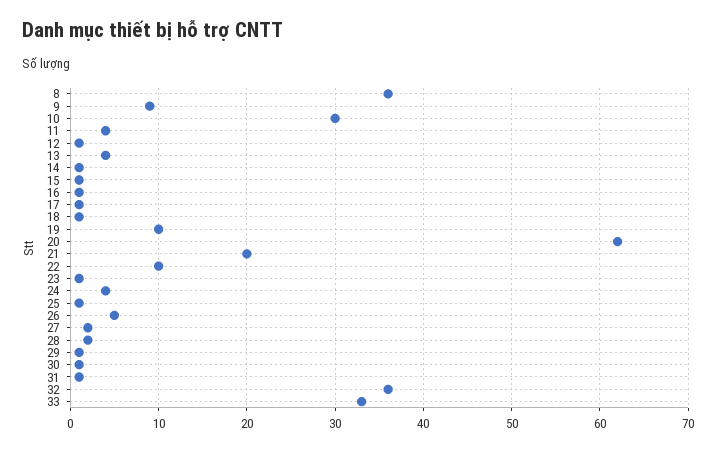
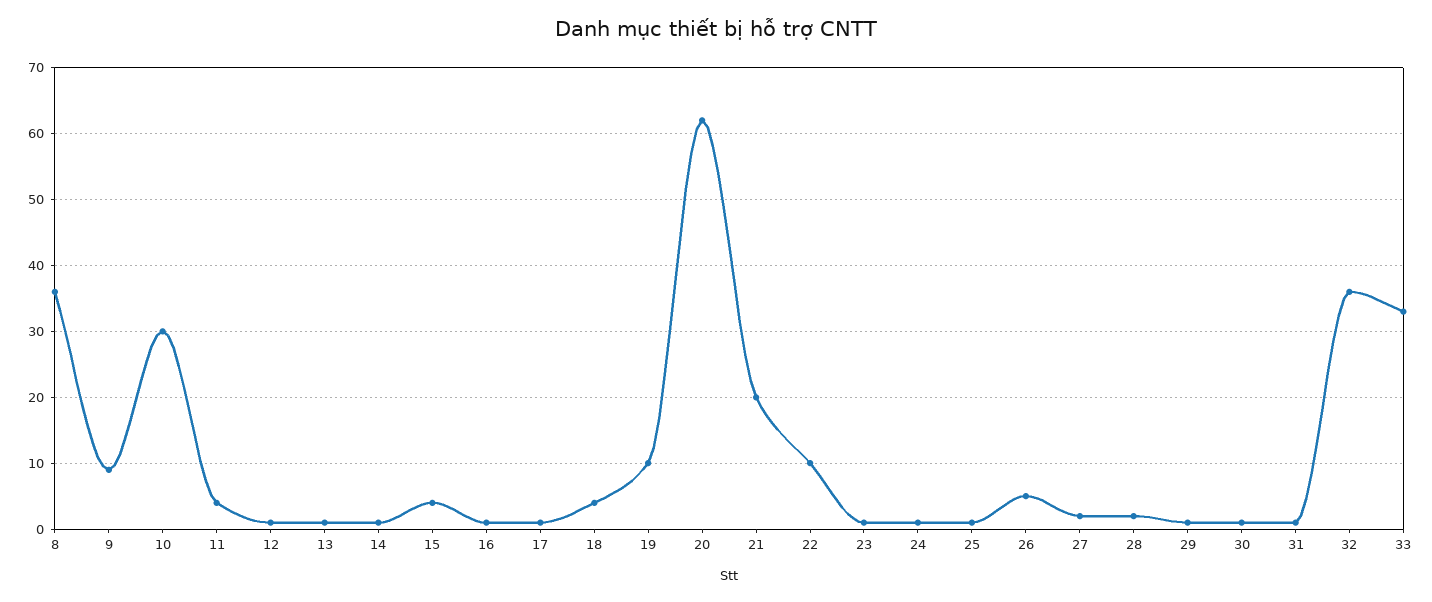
  {
    "8": 36,
    "9": 9,
    "10": 30,
    "11": 4,
    "12": 1,
-   "13": 4,
+   "13": 1,
    "14": 1,
-   "15": 1,
+   "15": 4,
    "16": 1,
    "17": 1,
-   "18": 1,
+   "18": 4,
    "19": 10,
    "20": 62,
    "21": 20,
    "22": 10,
    "23": 1,
-   "24": 4,
+   "24": 1,
    "25": 1,
    "26": 5,
    "27": 2,
    "28": 2,
    "29": 1,
    "30": 1,
    "31": 1,
    "32": 36,
    "33": 33
  }

